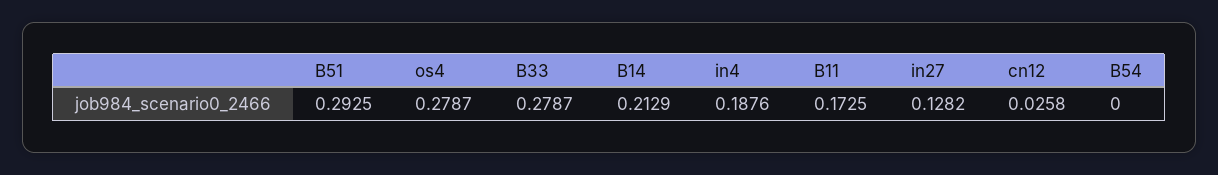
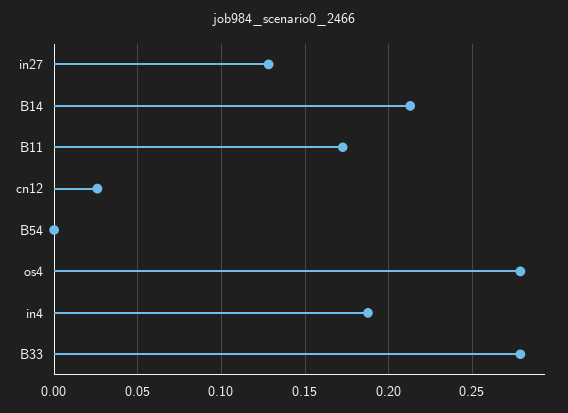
  {
-   "B51": 0.2925,
    "os4": 0.2787,
    "B33": 0.2787,
    "B14": 0.2129,
    "in4": 0.1876,
    "B11": 0.1725,
    "in27": 0.1282,
    "cn12": 0.0258,
    "B54": 0
  }

